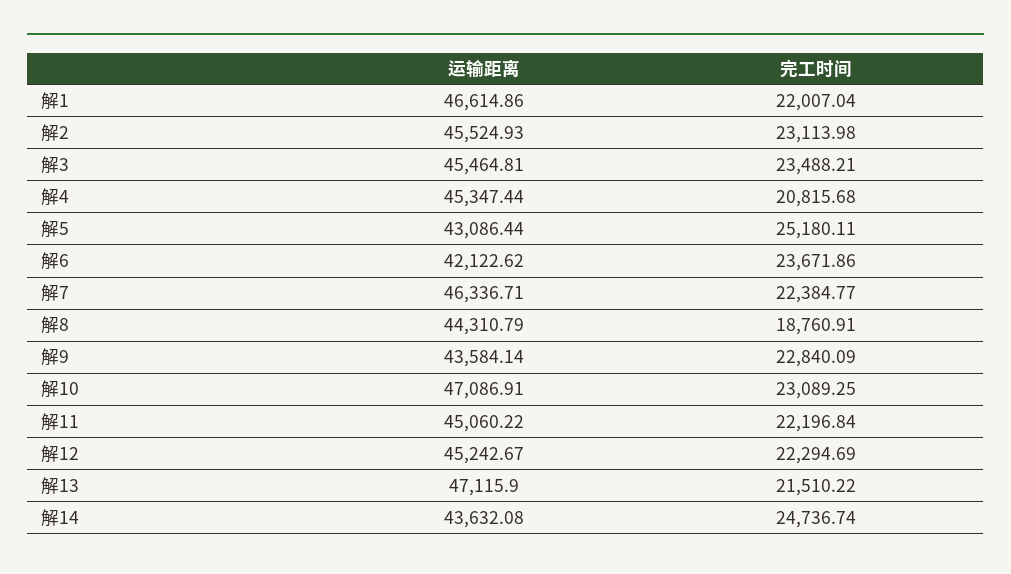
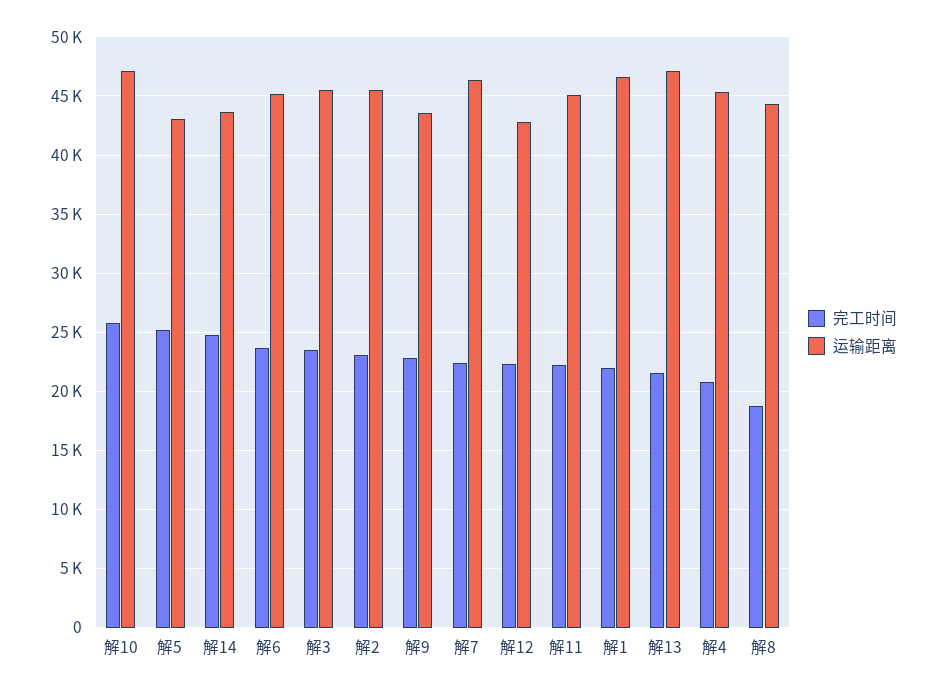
  {
    "运输距离": {
      "解1": 46614.86,
      "解2": 45524.93,
      "解3": 45464.81,
      "解4": 45347.44,
      "解5": 43086.44,
-     "解6": 42122.62,
+     "解6": 45000,
      "解7": 46336.71,
      "解8": 44310.79,
      "解9": 43584.14,
      "解10": 47086.91,
      "解11": 45060.22,
-     "解12": 45242.67,
+     "解12": 43000,
      "解13": 47115.9,
      "解14": 43632.08
    },
    "完工时间": {
      "解1": 22007.04,
      "解2": 23113.98,
      "解3": 23488.21,
      "解4": 20815.68,
      "解5": 25180.11,
      "解6": 23671.86,
      "解7": 22384.77,
      "解8": 18760.91,
      "解9": 22840.09,
-     "解10": 23089.25,
+     "解10": 26000,
      "解11": 22196.84,
      "解12": 22294.69,
      "解13": 21510.22,
      "解14": 24736.74
    }
  }

